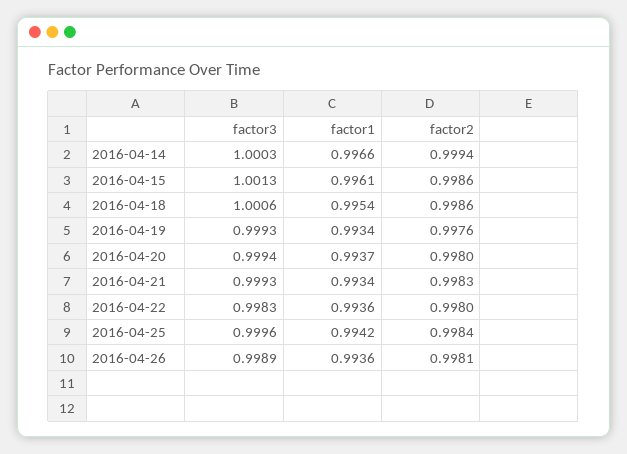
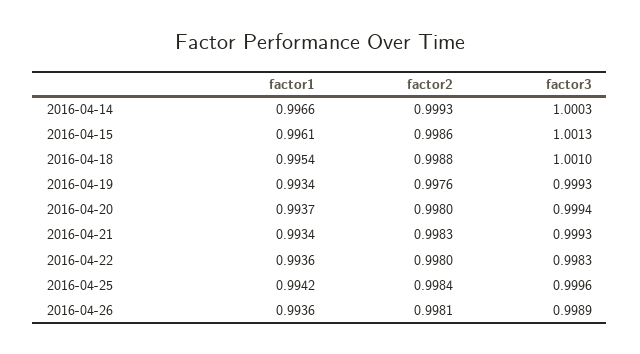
  {
    "factor3": {
      "2016-04-14": 1.0003,
      "2016-04-15": 1.0013,
-     "2016-04-18": 1.0006,
+     "2016-04-18": 1.001,
      "2016-04-19": 0.9993,
      "2016-04-20": 0.9994,
      "2016-04-21": 0.9993,
      "2016-04-22": 0.9983,
      "2016-04-25": 0.9996,
      "2016-04-26": 0.9989
    },
    "factor1": {
      "2016-04-14": 0.9966,
      "2016-04-15": 0.9961,
      "2016-04-18": 0.9954,
      "2016-04-19": 0.9934,
      "2016-04-20": 0.9937,
      "2016-04-21": 0.9934,
      "2016-04-22": 0.9936,
      "2016-04-25": 0.9942,
      "2016-04-26": 0.9936
    },
    "factor2": {
-     "2016-04-14": 0.9994,
+     "2016-04-14": 0.9993,
      "2016-04-15": 0.9986,
-     "2016-04-18": 0.9986,
+     "2016-04-18": 0.9988,
      "2016-04-19": 0.9976,
      "2016-04-20": 0.998,
      "2016-04-21": 0.9983,
      "2016-04-22": 0.998,
      "2016-04-25": 0.9984,
      "2016-04-26": 0.9981
    }
  }

